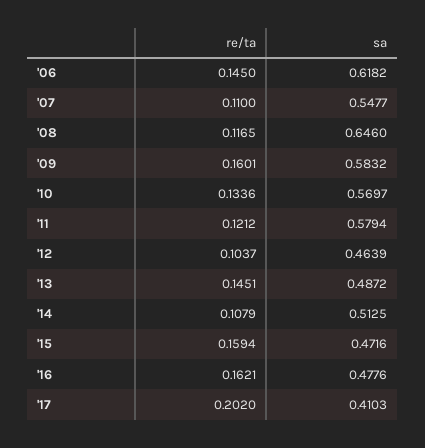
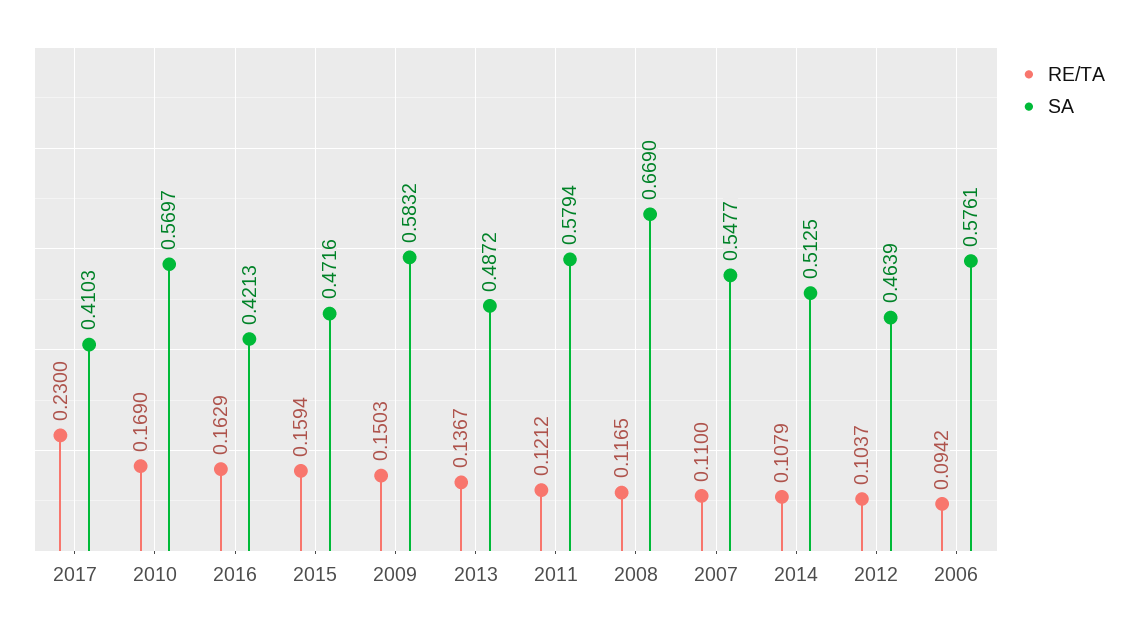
  {
    "re/ta": {
-     "'06": 0.145,
+     "'06": 0.0942,
      "'07": 0.11,
      "'08": 0.1165,
-     "'09": 0.1601,
+     "'09": 0.1503,
-     "'10": 0.1336,
+     "'10": 0.169,
      "'11": 0.1212,
      "'12": 0.1037,
-     "'13": 0.1451,
+     "'13": 0.1367,
      "'14": 0.1079,
      "'15": 0.1594,
-     "'16": 0.1621,
+     "'16": 0.1629,
-     "'17": 0.202
+     "'17": 0.23
    },
    "sa": {
-     "'06": 0.6182,
+     "'06": 0.5761,
      "'07": 0.5477,
-     "'08": 0.646,
+     "'08": 0.669,
      "'09": 0.5832,
      "'10": 0.5697,
      "'11": 0.5794,
      "'12": 0.4639,
      "'13": 0.4872,
      "'14": 0.5125,
      "'15": 0.4716,
-     "'16": 0.4776,
+     "'16": 0.4213,
      "'17": 0.4103
    }
  }

